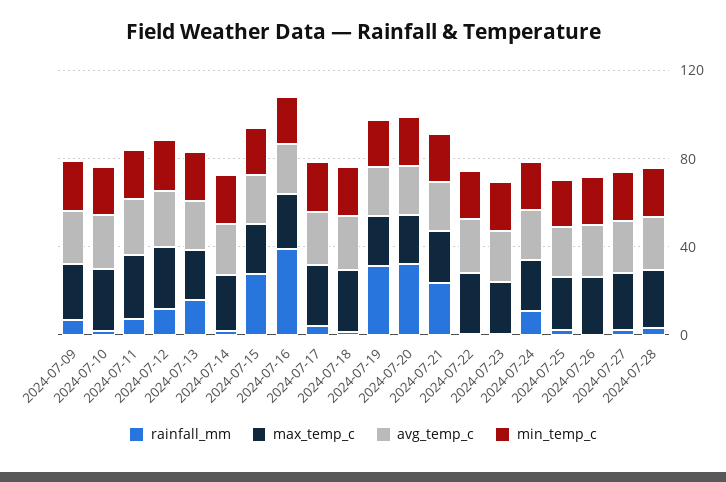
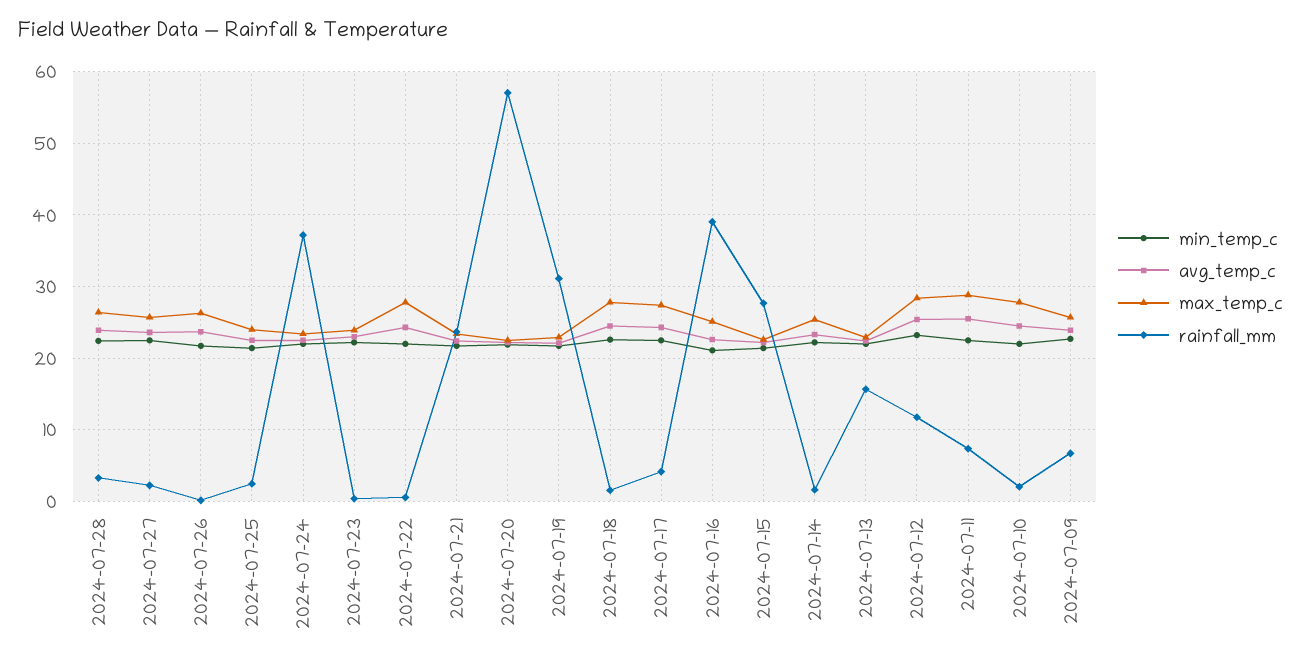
  {
    "rainfall_mm": {
      "2024-07-09": 7,
      "2024-07-10": 2,
      "2024-07-11": 7,
      "2024-07-12": 12,
      "2024-07-13": 16,
      "2024-07-14": 2,
      "2024-07-15": 28,
      "2024-07-16": 39,
      "2024-07-17": 4,
      "2024-07-18": 2,
      "2024-07-19": 31,
-     "2024-07-20": 30,
+     "2024-07-20": 57,
      "2024-07-21": 24,
      "2024-07-22": 1,
      "2024-07-23": 0,
-     "2024-07-24": 10,
+     "2024-07-24": 37,
      "2024-07-25": 2,
      "2024-07-26": 0,
      "2024-07-27": 2,
      "2024-07-28": 3
    },
    "max_temp_c": {
      "2024-07-09": 26,
      "2024-07-10": 28,
      "2024-07-11": 29,
      "2024-07-12": 28,
      "2024-07-13": 23,
      "2024-07-14": 25,
      "2024-07-15": 23,
      "2024-07-16": 25,
      "2024-07-17": 27,
      "2024-07-18": 28,
      "2024-07-19": 23,
      "2024-07-20": 23,
      "2024-07-21": 23,
      "2024-07-22": 28,
      "2024-07-23": 24,
      "2024-07-24": 23,
      "2024-07-25": 24,
      "2024-07-26": 26,
      "2024-07-27": 26,
      "2024-07-28": 26
    },
    "avg_temp_c": {
      "2024-07-09": 24,
      "2024-07-10": 25,
      "2024-07-11": 26,
      "2024-07-12": 25,
      "2024-07-13": 22,
      "2024-07-14": 23,
      "2024-07-15": 22,
      "2024-07-16": 23,
      "2024-07-17": 24,
      "2024-07-18": 25,
      "2024-07-19": 22,
      "2024-07-20": 22,
      "2024-07-21": 22,
      "2024-07-22": 24,
      "2024-07-23": 23,
      "2024-07-24": 23,
      "2024-07-25": 23,
      "2024-07-26": 24,
      "2024-07-27": 24,
      "2024-07-28": 24
    },
    "min_temp_c": {
      "2024-07-09": 23,
      "2024-07-10": 22,
      "2024-07-11": 23,
      "2024-07-12": 23,
      "2024-07-13": 22,
      "2024-07-14": 22,
      "2024-07-15": 21,
      "2024-07-16": 21,
      "2024-07-17": 23,
      "2024-07-18": 23,
      "2024-07-19": 22,
      "2024-07-20": 22,
      "2024-07-21": 22,
      "2024-07-22": 22,
      "2024-07-23": 22,
      "2024-07-24": 22,
      "2024-07-25": 21,
      "2024-07-26": 22,
      "2024-07-27": 23,
      "2024-07-28": 22
    }
  }

